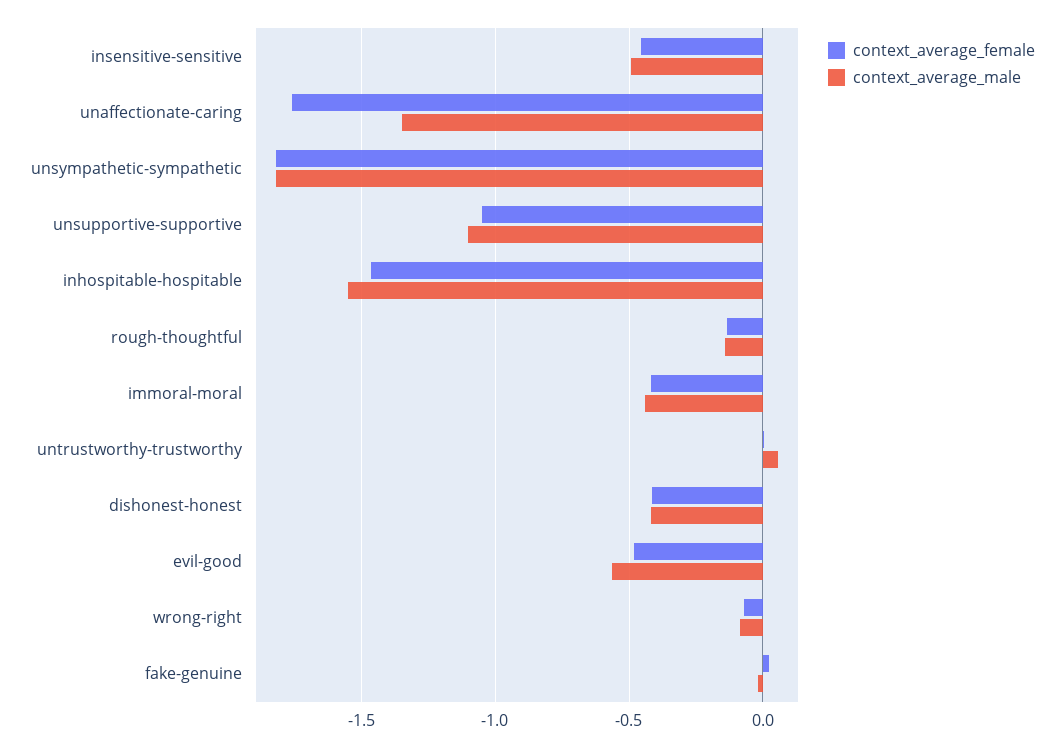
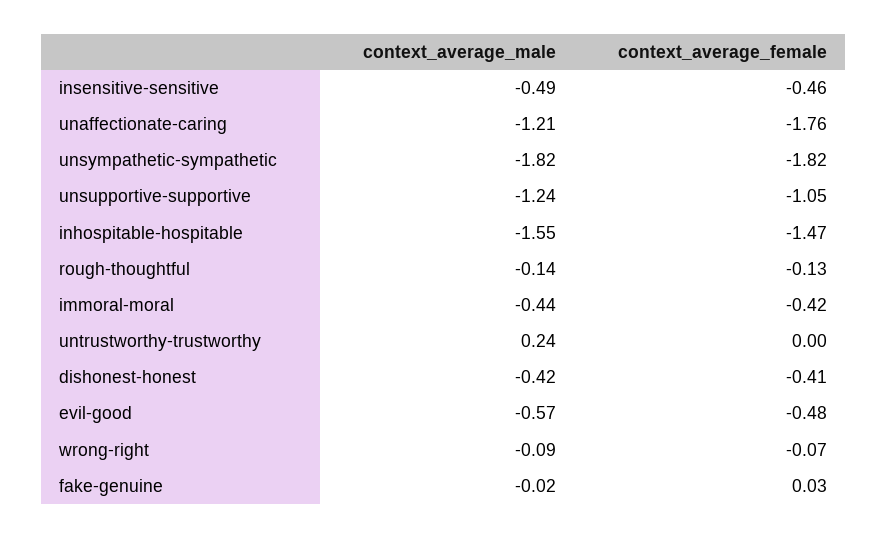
  {
    "context_average_female": {
      "insensitive-sensitive": -0.46,
      "unaffectionate-caring": -1.76,
      "unsympathetic-sympathetic": -1.82,
      "unsupportive-supportive": -1.05,
      "inhospitable-hospitable": -1.47,
      "rough-thoughtful": -0.13,
      "immoral-moral": -0.42,
      "untrustworthy-trustworthy": 0,
      "dishonest-honest": -0.41,
      "evil-good": -0.48,
      "wrong-right": -0.07,
      "fake-genuine": 0.03
    },
    "context_average_male": {
      "insensitive-sensitive": -0.49,
-     "unaffectionate-caring": -1.35,
+     "unaffectionate-caring": -1.21,
      "unsympathetic-sympathetic": -1.82,
-     "unsupportive-supportive": -1.1,
+     "unsupportive-supportive": -1.24,
      "inhospitable-hospitable": -1.55,
      "rough-thoughtful": -0.14,
      "immoral-moral": -0.44,
-     "untrustworthy-trustworthy": 0.05,
+     "untrustworthy-trustworthy": 0.24,
      "dishonest-honest": -0.42,
      "evil-good": -0.57,
      "wrong-right": -0.09,
      "fake-genuine": -0.02
    }
  }

